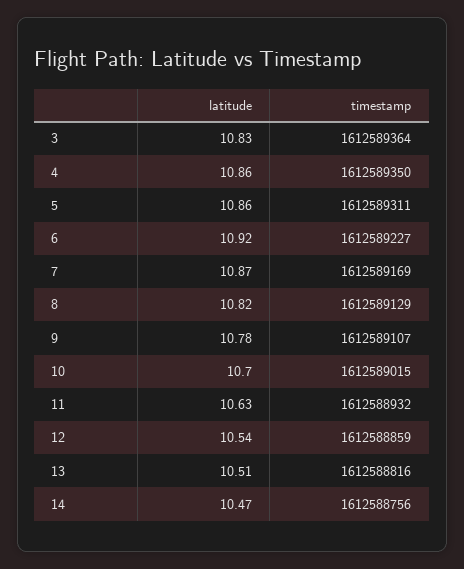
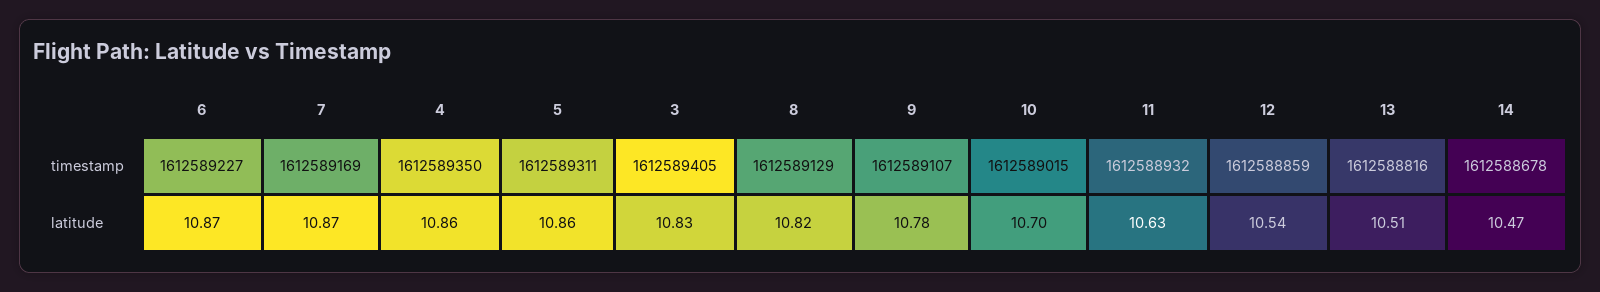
  {
    "latitude": {
      "3": 10.83,
      "4": 10.86,
      "5": 10.86,
-     "6": 10.92,
+     "6": 10.87,
      "7": 10.87,
      "8": 10.82,
      "9": 10.78,
      "10": 10.7,
      "11": 10.63,
      "12": 10.54,
      "13": 10.51,
      "14": 10.47
    },
    "timestamp": {
-     "3": 1612589364,
+     "3": 1612589405,
      "4": 1612589350,
      "5": 1612589311,
      "6": 1612589227,
      "7": 1612589169,
      "8": 1612589129,
      "9": 1612589107,
      "10": 1612589015,
      "11": 1612588932,
      "12": 1612588859,
      "13": 1612588816,
-     "14": 1612588756
+     "14": 1612588678
    }
  }

